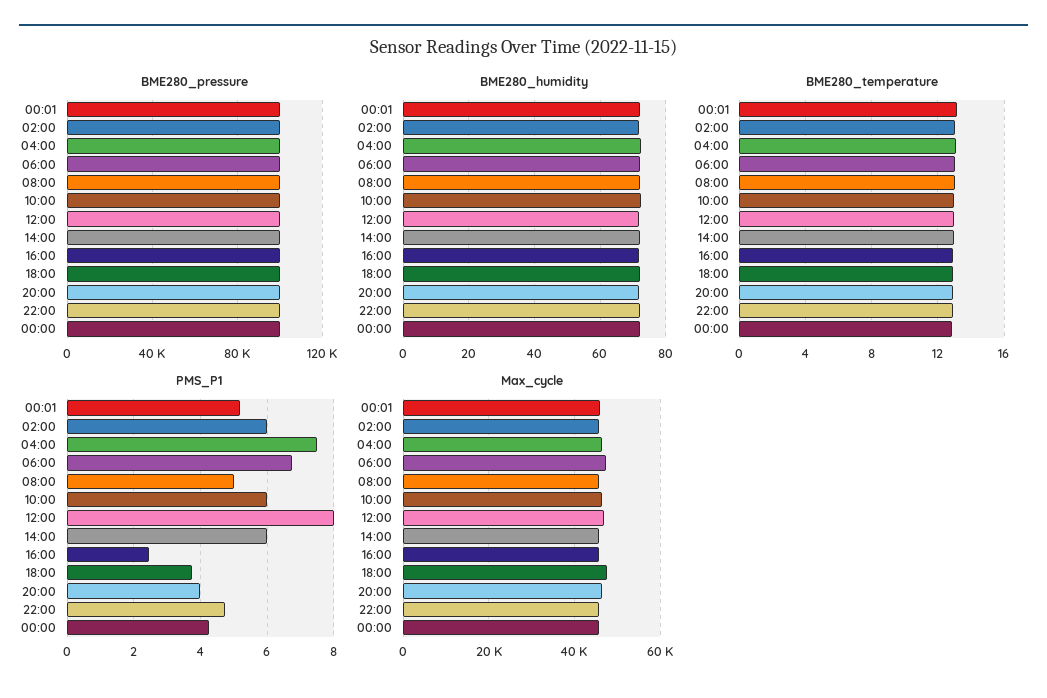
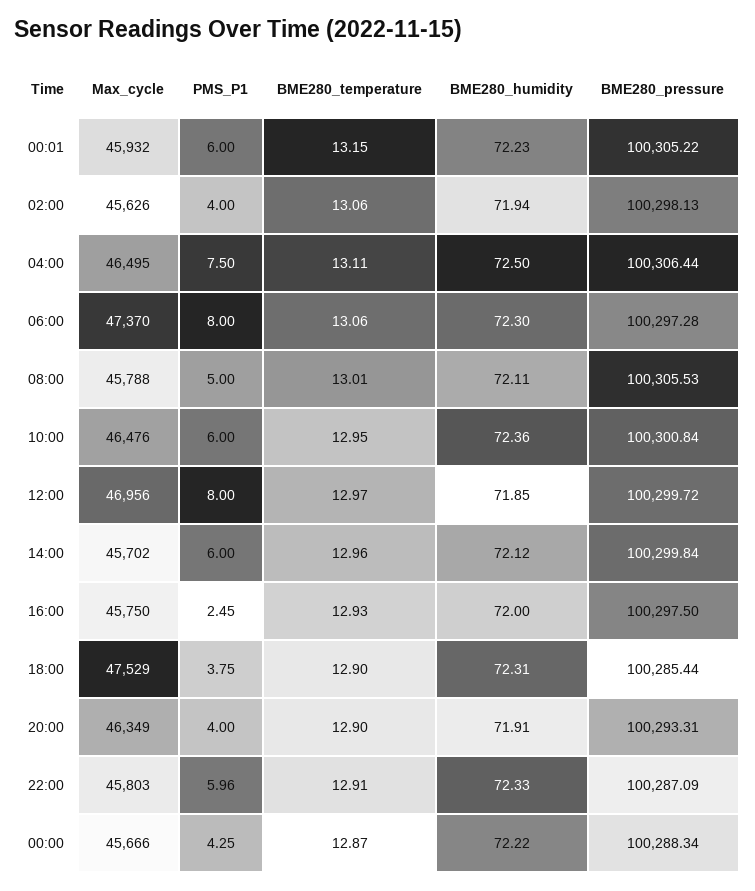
  {
    "BME280_pressure": {
      "00:01": 100305.22,
      "02:00": 100298.13,
      "04:00": 100306.44,
      "06:00": 100297.28,
      "08:00": 100305.53,
      "10:00": 100300.84,
      "12:00": 100299.72,
      "14:00": 100299.84,
      "16:00": 100297.5,
      "18:00": 100285.44,
      "20:00": 100293.31,
      "22:00": 100287.09,
      "00:00": 100288.34
    },
    "BME280_humidity": {
      "00:01": 72.23,
      "02:00": 71.94,
      "04:00": 72.5,
      "06:00": 72.3,
      "08:00": 72.11,
      "10:00": 72.36,
      "12:00": 71.85,
      "14:00": 72.12,
      "16:00": 72,
      "18:00": 72.31,
      "20:00": 71.91,
      "22:00": 72.33,
      "00:00": 72.22
    },
    "BME280_temperature": {
      "00:01": 13.15,
      "02:00": 13.06,
      "04:00": 13.11,
      "06:00": 13.06,
      "08:00": 13.01,
      "10:00": 12.95,
      "12:00": 12.97,
      "14:00": 12.96,
      "16:00": 12.93,
      "18:00": 12.9,
      "20:00": 12.9,
      "22:00": 12.91,
      "00:00": 12.87
    },
    "PMS_P1": {
-     "00:01": 5.2,
+     "00:01": 6,
-     "02:00": 6,
+     "02:00": 4,
      "04:00": 7.5,
-     "06:00": 6.8,
+     "06:00": 8,
      "08:00": 5,
      "10:00": 6,
      "12:00": 8,
      "14:00": 6,
      "16:00": 2.45,
      "18:00": 3.75,
      "20:00": 4,
-     "22:00": 4.8,
+     "22:00": 5.96,
      "00:00": 4.25
    },
    "Max_cycle": {
      "00:01": 45932,
      "02:00": 45626,
      "04:00": 46495,
      "06:00": 47370,
      "08:00": 45788,
      "10:00": 46476,
      "12:00": 46956,
      "14:00": 45702,
      "16:00": 45750,
      "18:00": 47529,
      "20:00": 46349,
      "22:00": 45803,
      "00:00": 45666
    }
  }

